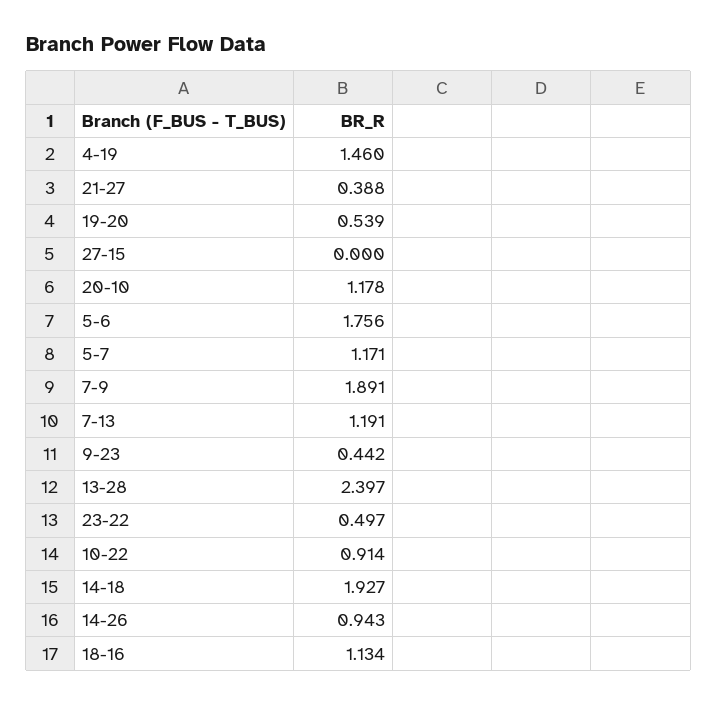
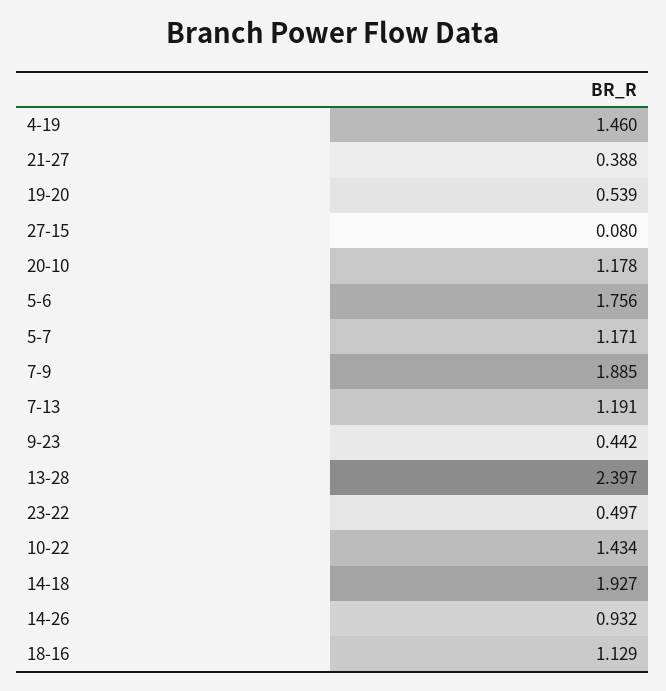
  {
    "4-19": 1.46,
    "21-27": 0.388,
    "19-20": 0.539,
-   "27-15": 0,
+   "27-15": 0.08,
    "20-10": 1.178,
    "5-6": 1.756,
    "5-7": 1.171,
-   "7-9": 1.891,
+   "7-9": 1.885,
    "7-13": 1.191,
    "9-23": 0.442,
    "13-28": 2.397,
    "23-22": 0.497,
-   "10-22": 0.914,
+   "10-22": 1.434,
    "14-18": 1.927,
-   "14-26": 0.943,
+   "14-26": 0.932,
-   "18-16": 1.134
+   "18-16": 1.129
  }

